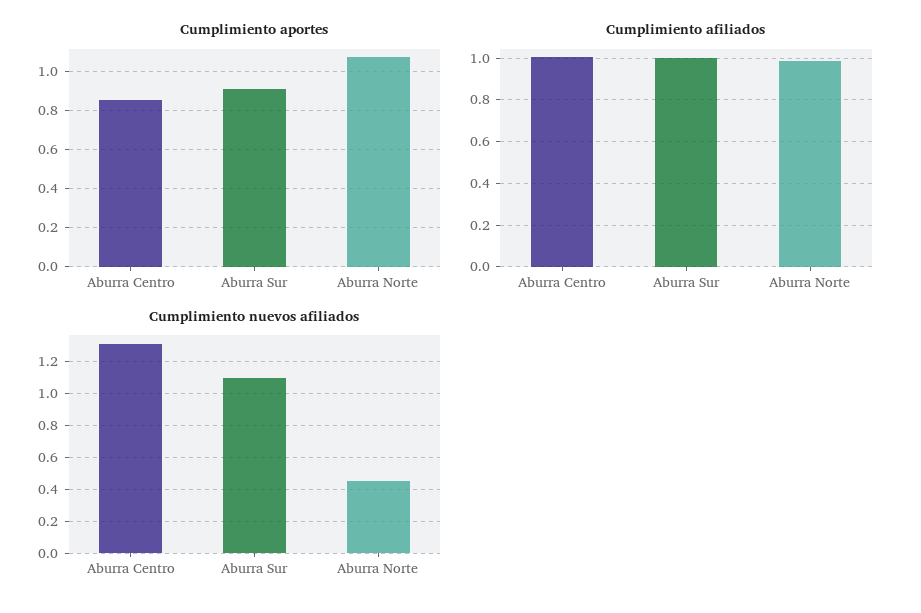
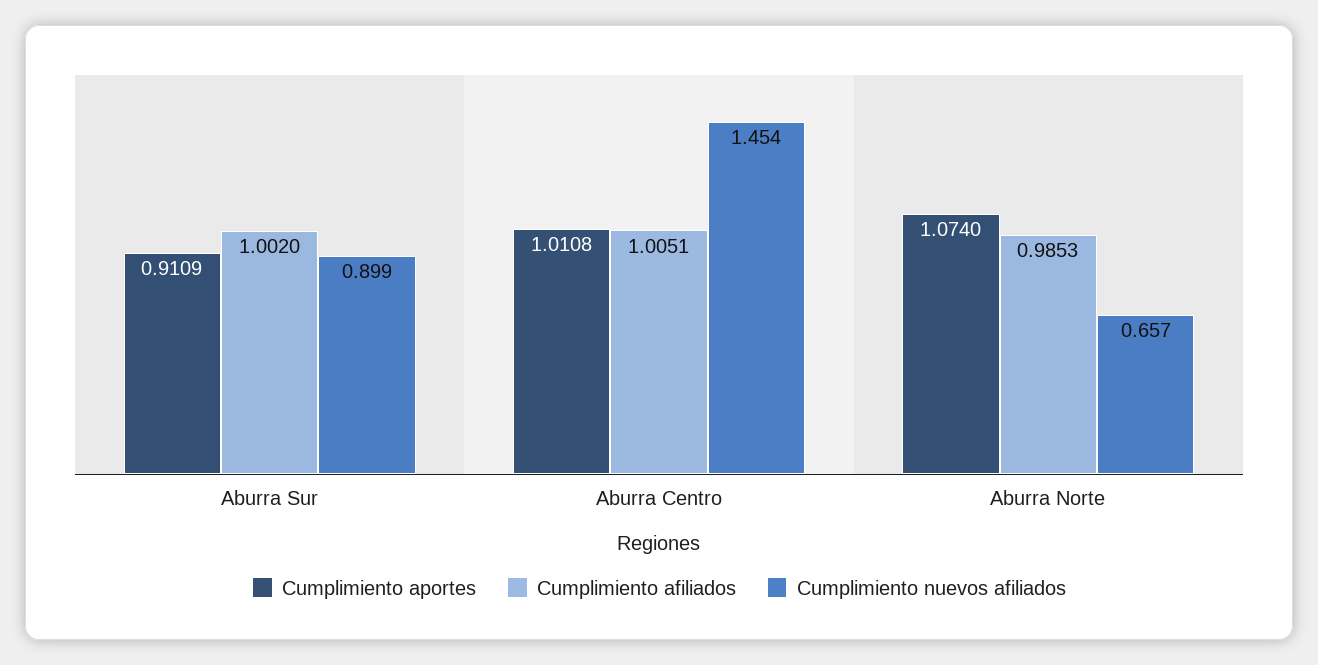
  {
    "Cumplimiento aportes": {
-     "Aburra Centro": 0.85,
+     "Aburra Centro": 1.0108,
      "Aburra Sur": 0.9109,
      "Aburra Norte": 1.074
    },
    "Cumplimiento afiliados": {
      "Aburra Centro": 1.0051,
      "Aburra Sur": 1.002,
      "Aburra Norte": 0.9853
    },
    "Cumplimiento nuevos afiliados": {
-     "Aburra Centro": 1.3,
+     "Aburra Centro": 1.454,
-     "Aburra Sur": 1.1,
+     "Aburra Sur": 0.899,
-     "Aburra Norte": 0.45
+     "Aburra Norte": 0.657
    }
  }

